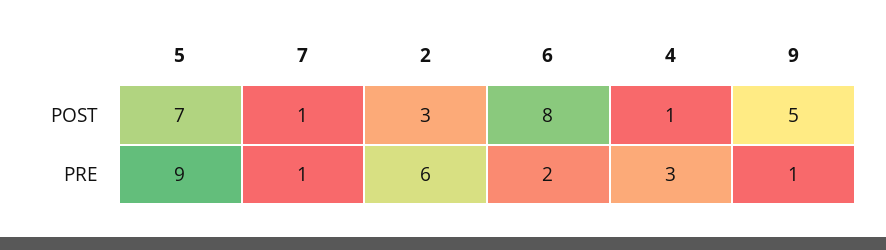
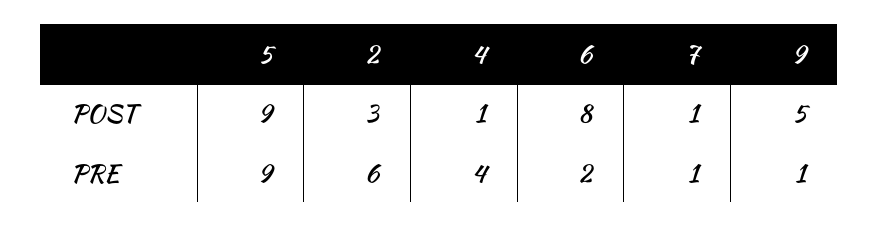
  {
    "5": {
-     "POST": 7,
+     "POST": 9,
      "PRE": 9
    },
    "7": {
      "POST": 1,
      "PRE": 1
    },
    "2": {
      "POST": 3,
      "PRE": 6
    },
    "6": {
      "POST": 8,
      "PRE": 2
    },
    "4": {
      "POST": 1,
-     "PRE": 3
+     "PRE": 4
    },
    "9": {
      "POST": 5,
      "PRE": 1
    }
  }

